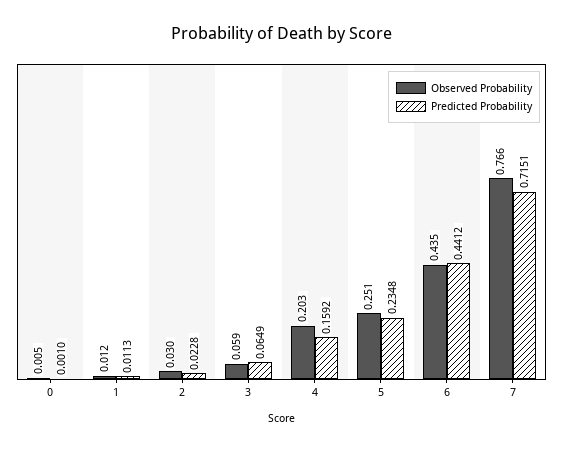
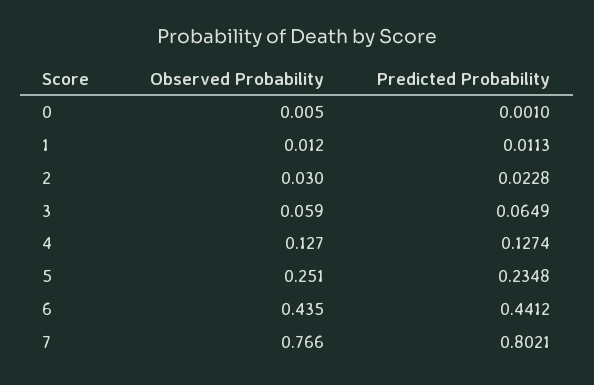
  {
    "Observed Probability": {
      "0": 0.005,
      "1": 0.012,
      "2": 0.03,
      "3": 0.059,
-     "4": 0.203,
+     "4": 0.127,
      "5": 0.251,
      "6": 0.435,
      "7": 0.766
    },
    "Predicted Probability": {
      "0": 0.001,
      "1": 0.0113,
      "2": 0.0228,
      "3": 0.0649,
-     "4": 0.1592,
+     "4": 0.1274,
      "5": 0.2348,
      "6": 0.4412,
-     "7": 0.7151
+     "7": 0.8021
    }
  }

